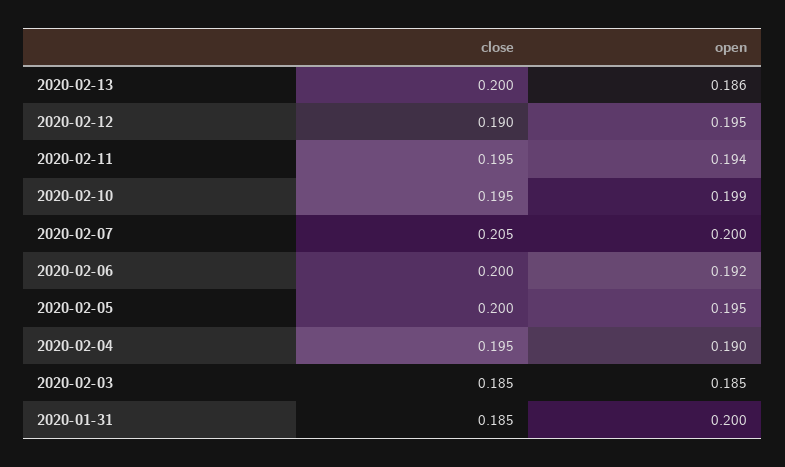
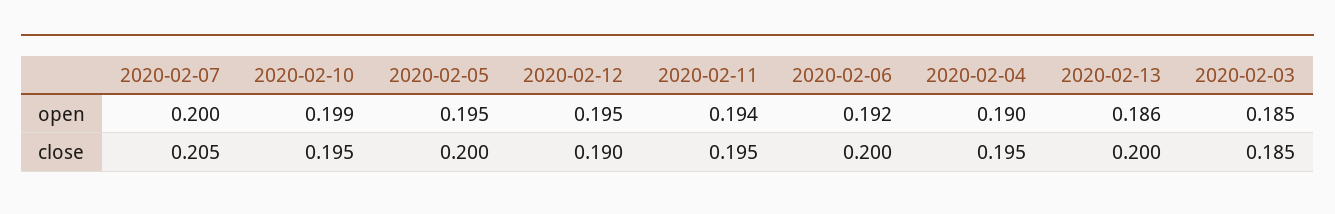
  {
    "close": {
      "2020-02-13": 0.2,
      "2020-02-12": 0.19,
      "2020-02-11": 0.195,
      "2020-02-10": 0.195,
      "2020-02-07": 0.205,
      "2020-02-06": 0.2,
      "2020-02-05": 0.2,
      "2020-02-04": 0.195,
-     "2020-02-03": 0.185,
+     "2020-02-03": 0.185
-     "2020-01-31": 0.185
    },
    "open": {
      "2020-02-13": 0.186,
      "2020-02-12": 0.195,
      "2020-02-11": 0.194,
      "2020-02-10": 0.199,
      "2020-02-07": 0.2,
      "2020-02-06": 0.192,
      "2020-02-05": 0.195,
      "2020-02-04": 0.19,
-     "2020-02-03": 0.185,
+     "2020-02-03": 0.185
-     "2020-01-31": 0.2
    }
  }

